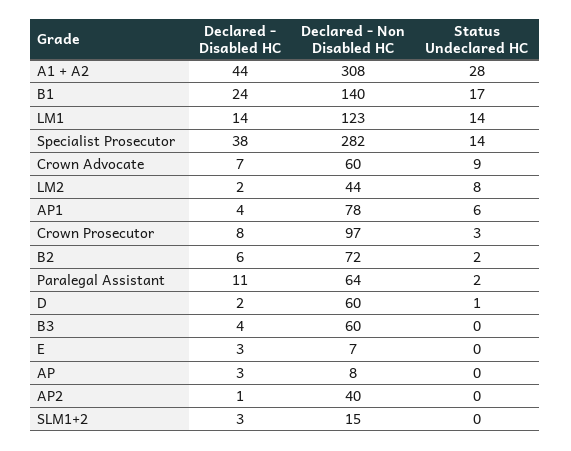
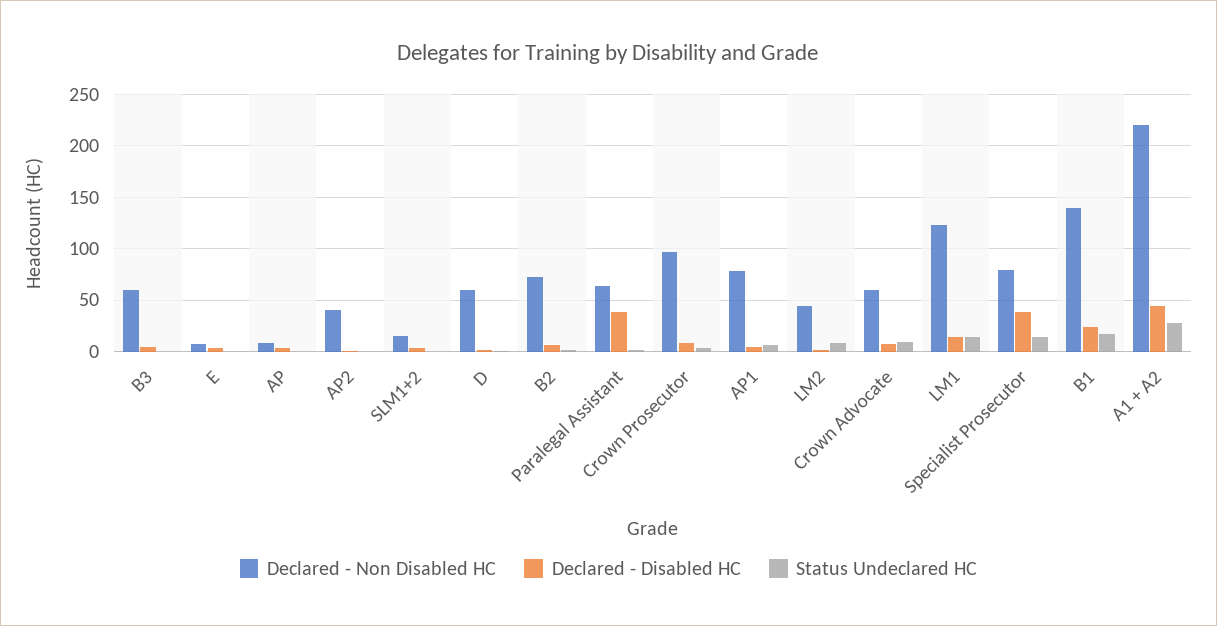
  {
    "Declared - Disabled HC": {
      "A1 + A2": 44,
      "B1": 24,
      "LM1": 14,
      "Specialist Prosecutor": 38,
      "Crown Advocate": 7,
      "LM2": 2,
      "AP1": 4,
      "Crown Prosecutor": 8,
      "B2": 6,
-     "Paralegal Assistant": 11,
+     "Paralegal Assistant": 40,
      "D": 2,
      "B3": 4,
      "E": 3,
      "AP": 3,
      "AP2": 1,
      "SLM1+2": 3
    },
    "Declared - Non Disabled HC": {
-     "A1 + A2": 308,
+     "A1 + A2": 220,
      "B1": 140,
      "LM1": 123,
-     "Specialist Prosecutor": 282,
+     "Specialist Prosecutor": 80,
      "Crown Advocate": 60,
      "LM2": 44,
      "AP1": 78,
      "Crown Prosecutor": 97,
      "B2": 72,
      "Paralegal Assistant": 64,
      "D": 60,
      "B3": 60,
      "E": 7,
      "AP": 8,
      "AP2": 40,
      "SLM1+2": 15
    },
    "Status Undeclared HC": {
      "A1 + A2": 28,
      "B1": 17,
      "LM1": 14,
      "Specialist Prosecutor": 14,
      "Crown Advocate": 9,
      "LM2": 8,
      "AP1": 6,
      "Crown Prosecutor": 3,
      "B2": 2,
      "Paralegal Assistant": 2,
      "D": 1,
      "B3": 0,
      "E": 0,
      "AP": 0,
      "AP2": 0,
      "SLM1+2": 0
    }
  }

